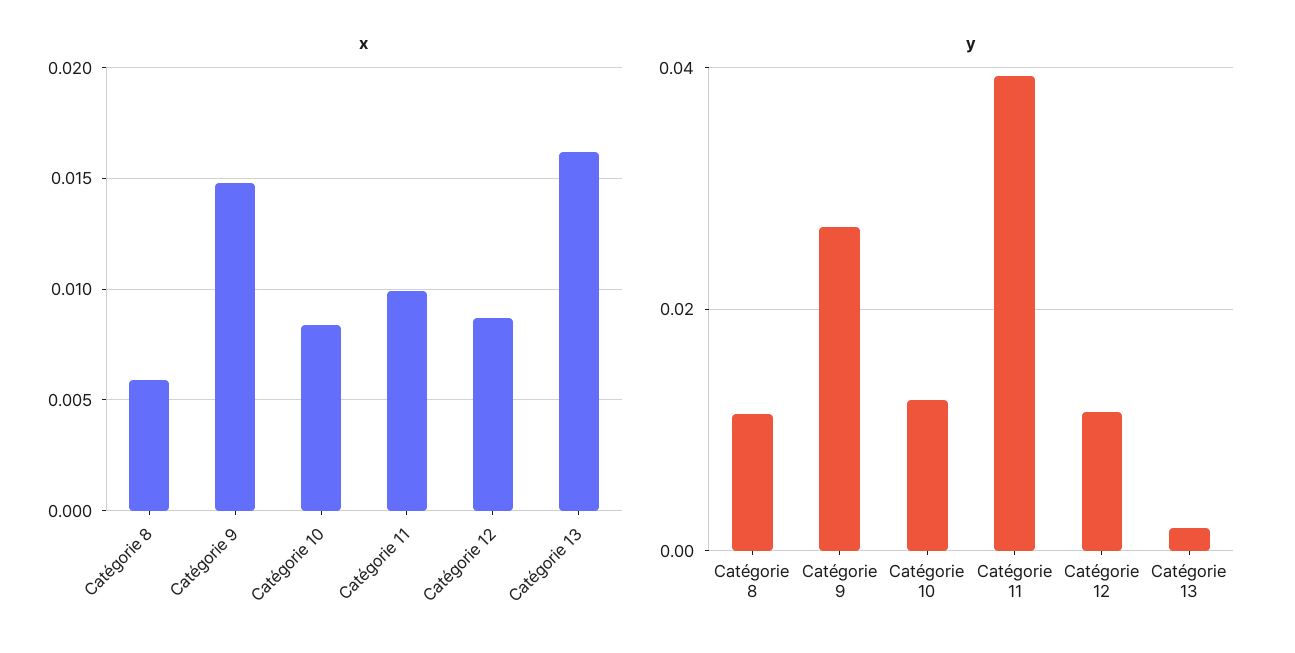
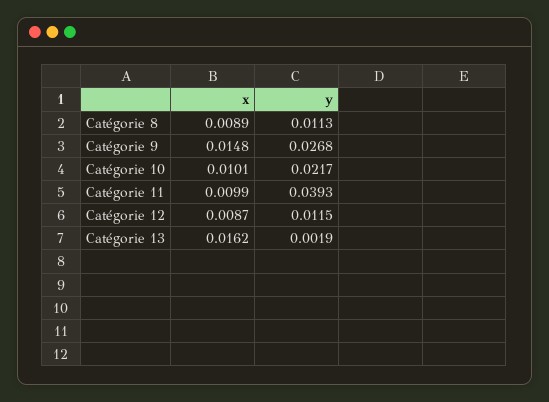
  {
    "x": {
-     "Catégorie 8": 0.006,
+     "Catégorie 8": 0.0089,
      "Catégorie 9": 0.0148,
-     "Catégorie 10": 0.0085,
+     "Catégorie 10": 0.0101,
      "Catégorie 11": 0.0099,
      "Catégorie 12": 0.0087,
      "Catégorie 13": 0.0162
    },
    "y": {
      "Catégorie 8": 0.0113,
      "Catégorie 9": 0.0268,
-     "Catégorie 10": 0.012,
+     "Catégorie 10": 0.0217,
      "Catégorie 11": 0.0393,
      "Catégorie 12": 0.0115,
      "Catégorie 13": 0.0019
    }
  }

